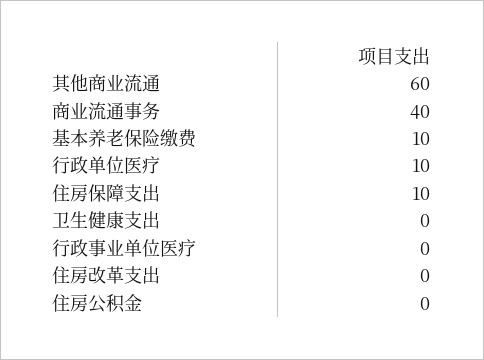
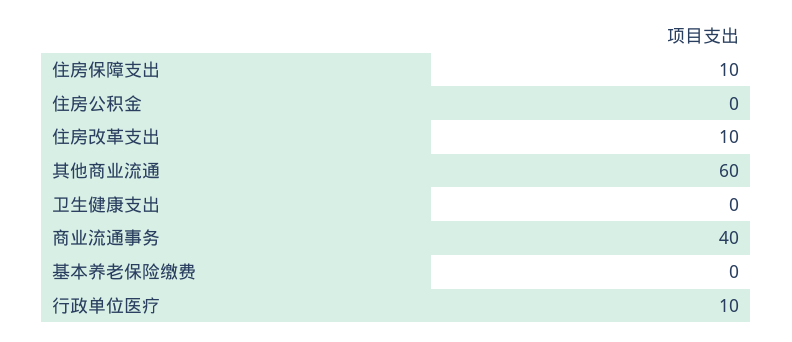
  {
    "其他商业流通": 60,
    "商业流通事务": 40,
-   "基本养老保险缴费": 10,
+   "基本养老保险缴费": 0,
    "行政单位医疗": 10,
    "住房保障支出": 10,
    "卫生健康支出": 0,
-   "行政事业单位医疗": 0,
-   "住房改革支出": 0,
+   "住房改革支出": 10,
    "住房公积金": 0
  }

